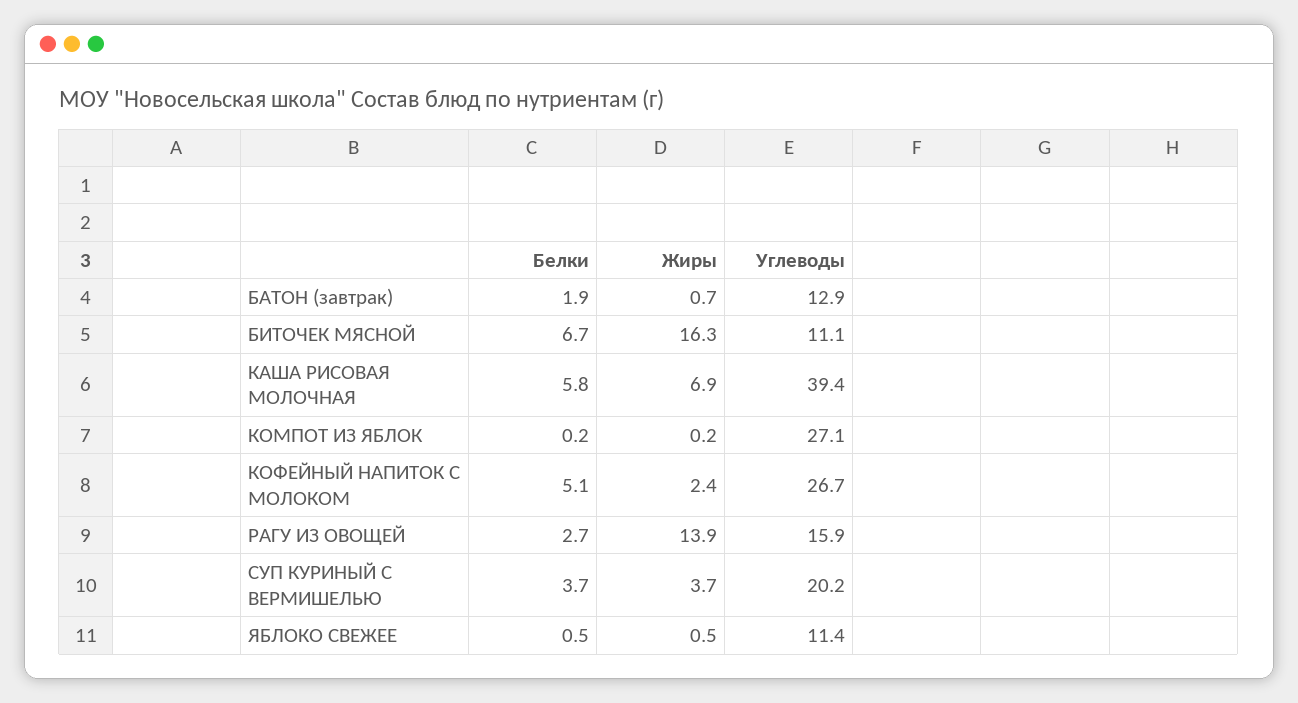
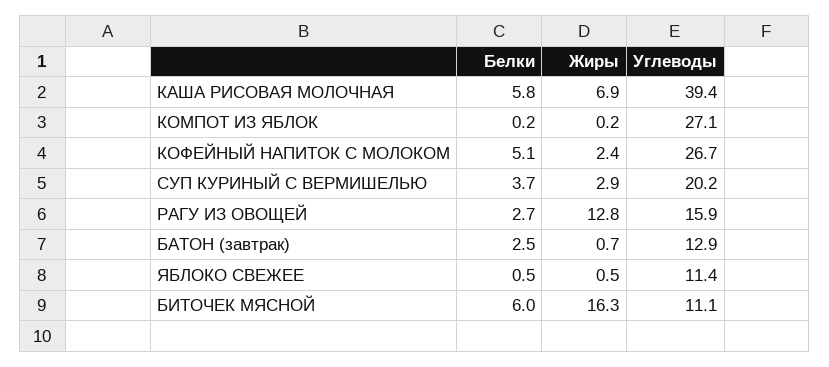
  {
    "Белки": {
-     "БАТОН (завтрак)": 1.9,
+     "БАТОН (завтрак)": 2.5,
-     "БИТОЧЕК МЯСНОЙ": 6.7,
+     "БИТОЧЕК МЯСНОЙ": 6,
      "КАША РИСОВАЯ МОЛОЧНАЯ": 5.8,
      "КОМПОТ ИЗ ЯБЛОК": 0.2,
      "КОФЕЙНЫЙ НАПИТОК С МОЛОКОМ": 5.1,
      "РАГУ ИЗ ОВОЩЕЙ": 2.7,
      "СУП КУРИНЫЙ С ВЕРМИШЕЛЬЮ": 3.7,
      "ЯБЛОКО СВЕЖЕЕ": 0.5
    },
    "Жиры": {
      "БАТОН (завтрак)": 0.7,
      "БИТОЧЕК МЯСНОЙ": 16.3,
      "КАША РИСОВАЯ МОЛОЧНАЯ": 6.9,
      "КОМПОТ ИЗ ЯБЛОК": 0.2,
      "КОФЕЙНЫЙ НАПИТОК С МОЛОКОМ": 2.4,
-     "РАГУ ИЗ ОВОЩЕЙ": 13.9,
+     "РАГУ ИЗ ОВОЩЕЙ": 12.8,
-     "СУП КУРИНЫЙ С ВЕРМИШЕЛЬЮ": 3.7,
+     "СУП КУРИНЫЙ С ВЕРМИШЕЛЬЮ": 2.9,
      "ЯБЛОКО СВЕЖЕЕ": 0.5
    },
    "Углеводы": {
      "БАТОН (завтрак)": 12.9,
      "БИТОЧЕК МЯСНОЙ": 11.1,
      "КАША РИСОВАЯ МОЛОЧНАЯ": 39.4,
      "КОМПОТ ИЗ ЯБЛОК": 27.1,
      "КОФЕЙНЫЙ НАПИТОК С МОЛОКОМ": 26.7,
      "РАГУ ИЗ ОВОЩЕЙ": 15.9,
      "СУП КУРИНЫЙ С ВЕРМИШЕЛЬЮ": 20.2,
      "ЯБЛОКО СВЕЖЕЕ": 11.4
    }
  }

